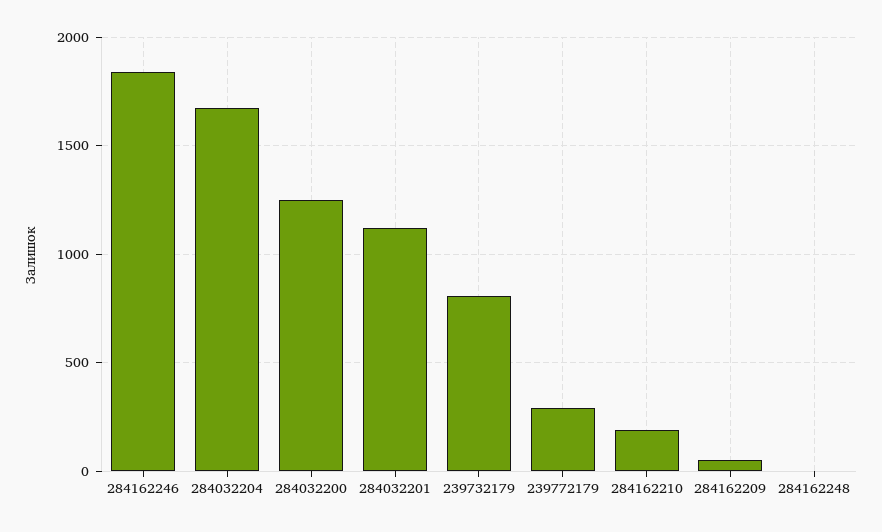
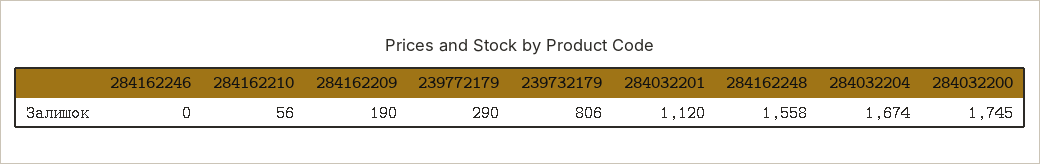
  {
-   "284162246": 1850,
+   "284162246": 0,
    "284032204": 1674,
-   "284032200": 1250,
+   "284032200": 1745,
    "284032201": 1120,
    "239732179": 806,
    "239772179": 290,
-   "284162210": 200,
+   "284162210": 56,
-   "284162209": 50,
+   "284162209": 190,
-   "284162248": 0
+   "284162248": 1558
  }

